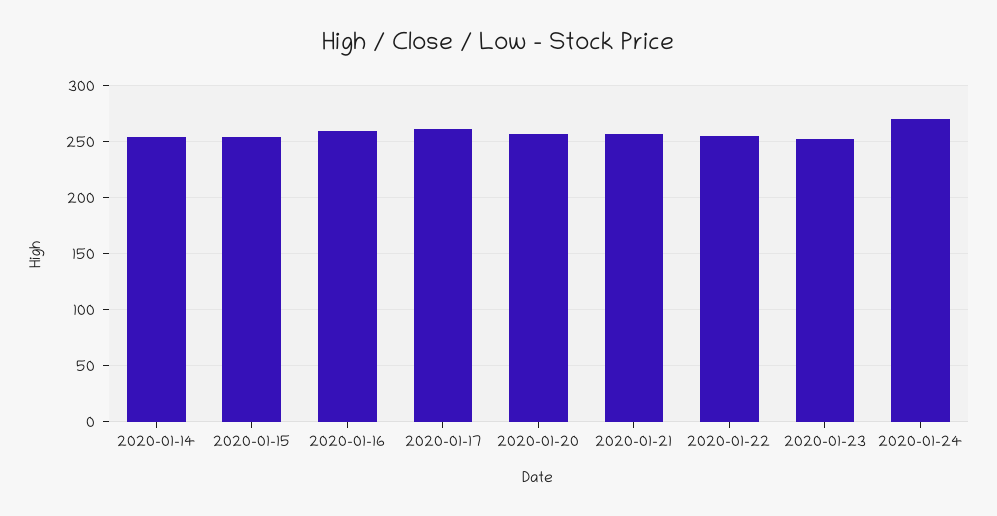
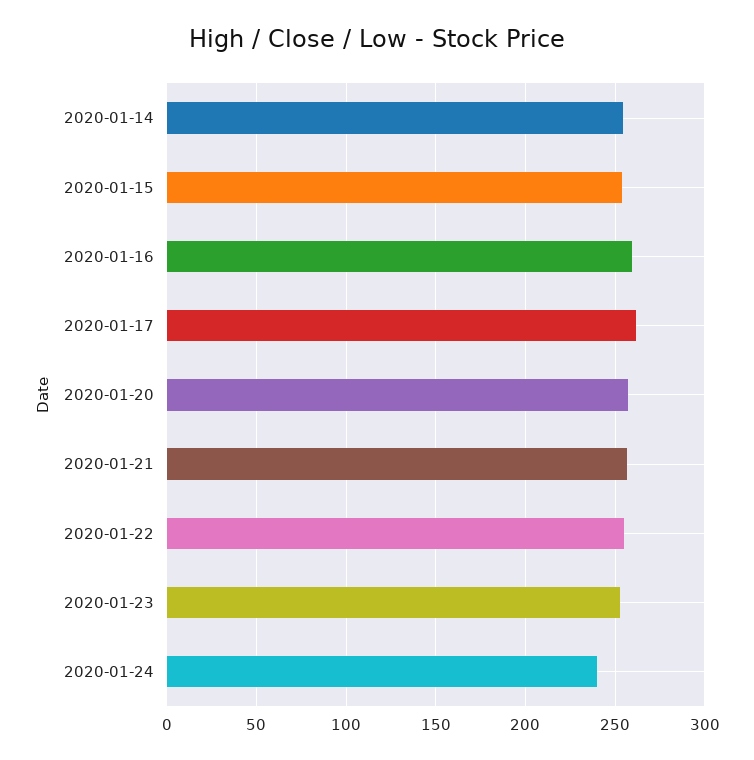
  {
    "2020-01-14": 255,
    "2020-01-15": 255,
    "2020-01-16": 260,
    "2020-01-17": 260,
    "2020-01-20": 255,
    "2020-01-21": 255,
    "2020-01-22": 255,
    "2020-01-23": 255,
-   "2020-01-24": 270
+   "2020-01-24": 240
  }

